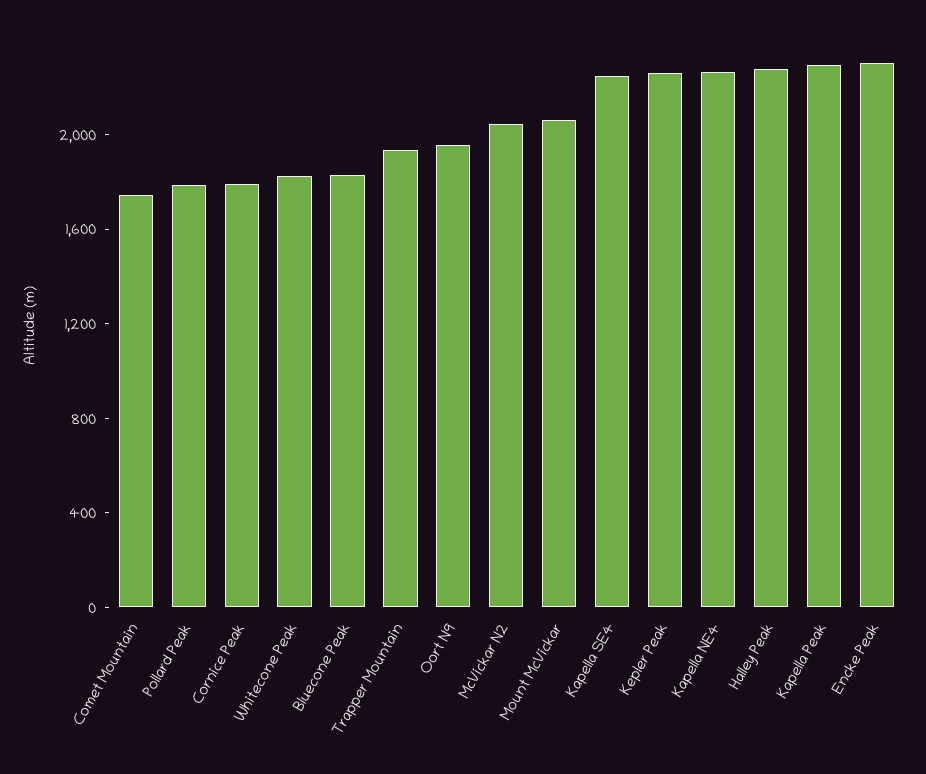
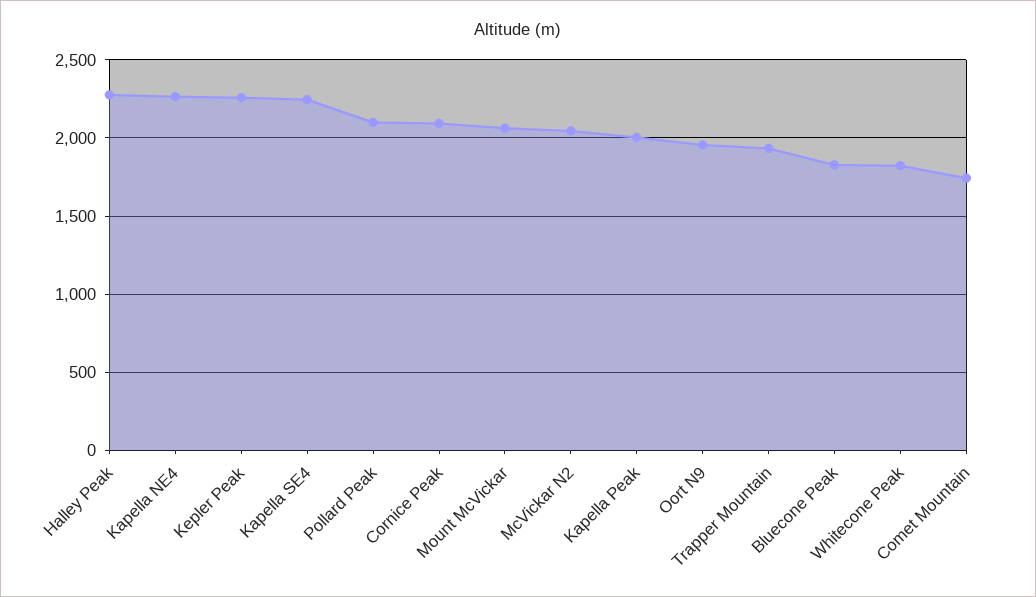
  {
    "Comet Mountain": 1750,
-   "Pollard Peak": 1800,
+   "Pollard Peak": 2100,
-   "Cornice Peak": 1800,
+   "Cornice Peak": 2100,
    "Whitecone Peak": 1800,
    "Bluecone Peak": 1850,
    "Trapper Mountain": 1950,
    "Oort N9": 1950,
    "McVickar N2": 2050,
    "Mount McVickar": 2050,
    "Kapella SE4": 2250,
    "Kepler Peak": 2250,
    "Kapella NE4": 2250,
    "Halley Peak": 2300,
-   "Kapella Peak": 2300,
+   "Kapella Peak": 2000
-   "Encke Peak": 2300
  }

